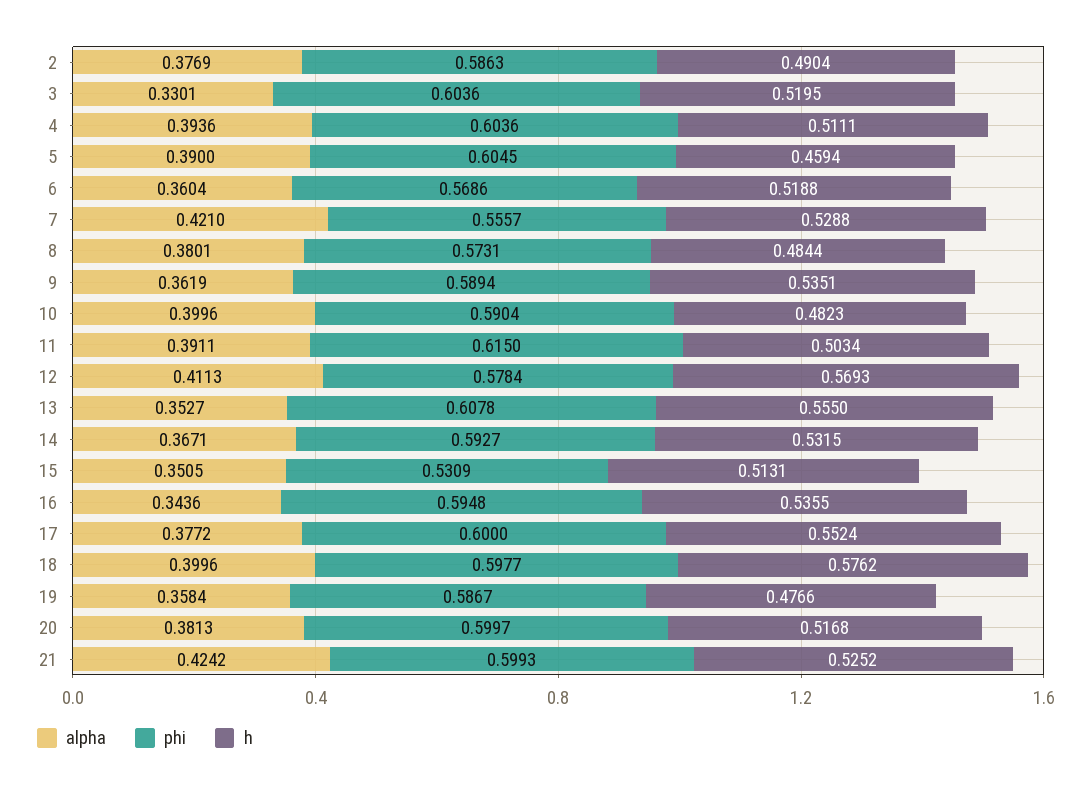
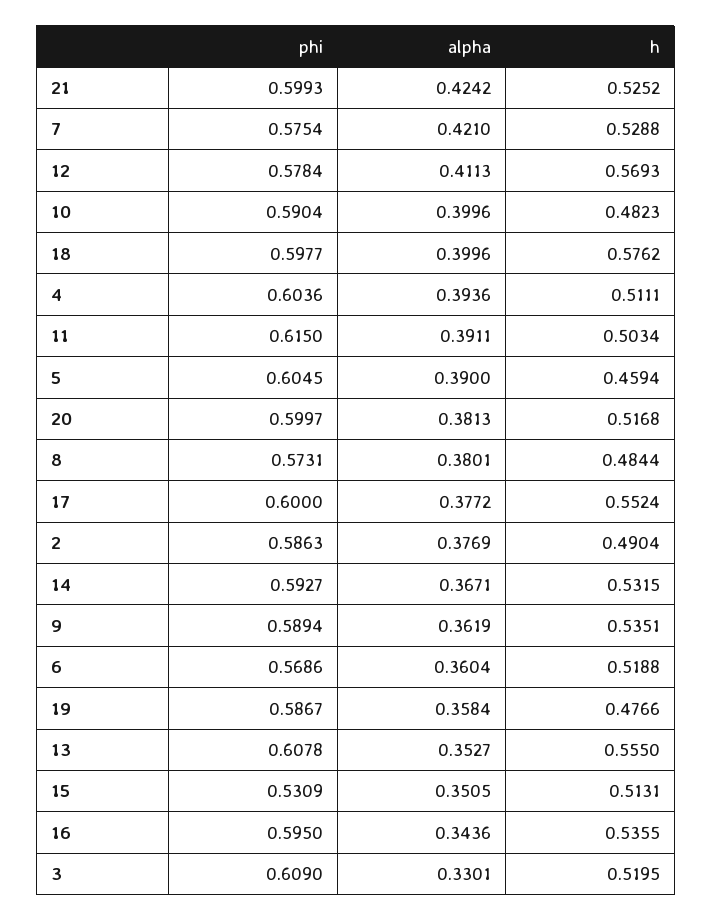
  {
    "alpha": {
      "2": 0.3769,
      "3": 0.3301,
      "4": 0.3936,
      "5": 0.39,
      "6": 0.3604,
      "7": 0.421,
      "8": 0.3801,
      "9": 0.3619,
      "10": 0.3996,
      "11": 0.3911,
      "12": 0.4113,
      "13": 0.3527,
      "14": 0.3671,
      "15": 0.3505,
      "16": 0.3436,
      "17": 0.3772,
      "18": 0.3996,
      "19": 0.3584,
      "20": 0.3813,
      "21": 0.4242
    },
    "phi": {
      "2": 0.5863,
-     "3": 0.6036,
+     "3": 0.609,
      "4": 0.6036,
      "5": 0.6045,
      "6": 0.5686,
-     "7": 0.5557,
+     "7": 0.5754,
      "8": 0.5731,
      "9": 0.5894,
      "10": 0.5904,
      "11": 0.615,
      "12": 0.5784,
      "13": 0.6078,
      "14": 0.5927,
      "15": 0.5309,
-     "16": 0.5948,
+     "16": 0.595,
      "17": 0.6,
      "18": 0.5977,
      "19": 0.5867,
      "20": 0.5997,
      "21": 0.5993
    },
    "h": {
      "2": 0.4904,
      "3": 0.5195,
      "4": 0.5111,
      "5": 0.4594,
      "6": 0.5188,
      "7": 0.5288,
      "8": 0.4844,
      "9": 0.5351,
      "10": 0.4823,
      "11": 0.5034,
      "12": 0.5693,
      "13": 0.555,
      "14": 0.5315,
      "15": 0.5131,
      "16": 0.5355,
      "17": 0.5524,
      "18": 0.5762,
      "19": 0.4766,
      "20": 0.5168,
      "21": 0.5252
    }
  }

